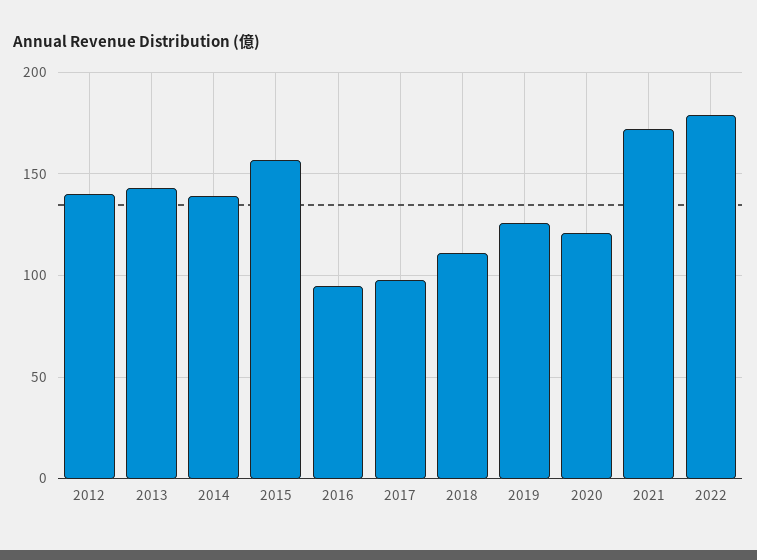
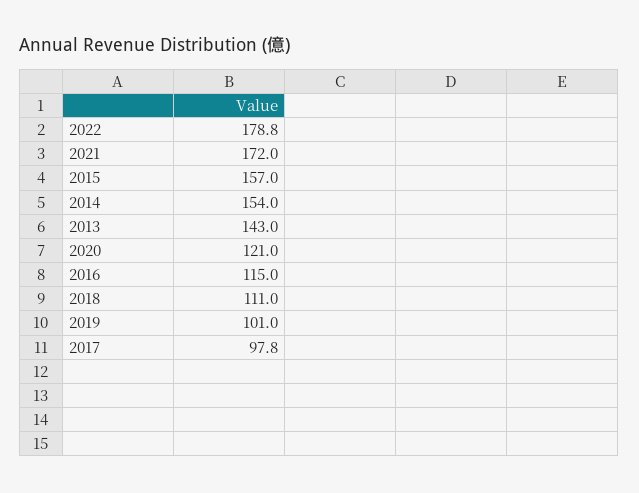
  {
-   "2012": 140,
    "2013": 143,
-   "2014": 140,
+   "2014": 154,
    "2015": 157,
-   "2016": 95,
+   "2016": 115,
    "2017": 97.8,
    "2018": 111,
-   "2019": 125,
+   "2019": 101,
    "2020": 121,
    "2021": 172,
    "2022": 178.8
  }

